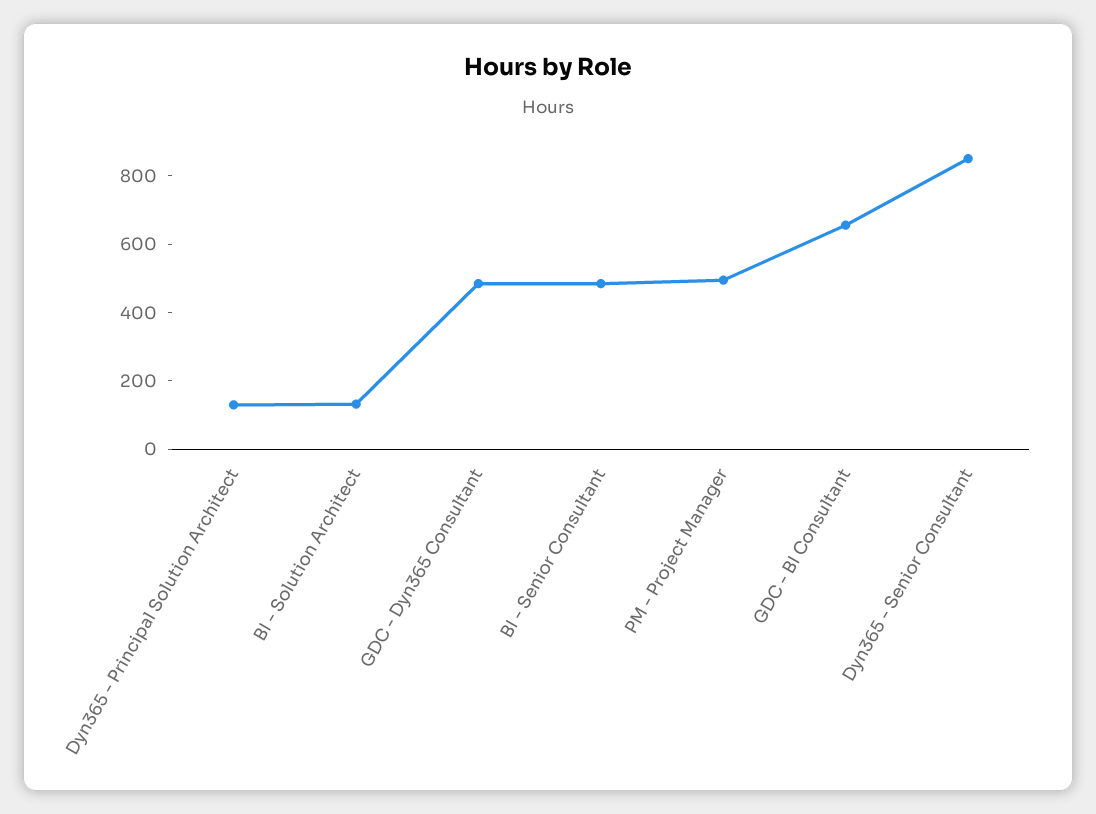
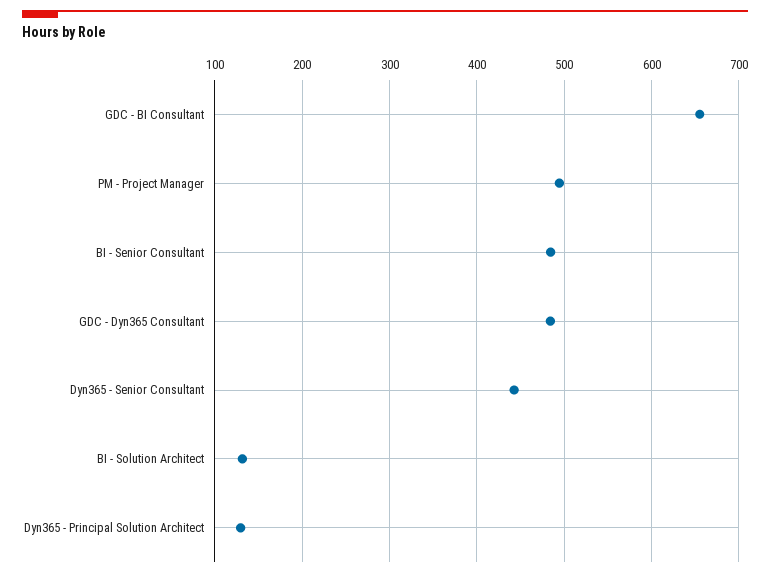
  {
    "Dyn365 - Principal Solution Architect": 130,
    "BI - Solution Architect": 130,
    "GDC - Dyn365 Consultant": 480,
    "BI - Senior Consultant": 480,
    "PM - Project Manager": 490,
    "GDC - BI Consultant": 660,
-   "Dyn365 - Senior Consultant": 850
+   "Dyn365 - Senior Consultant": 440
  }

